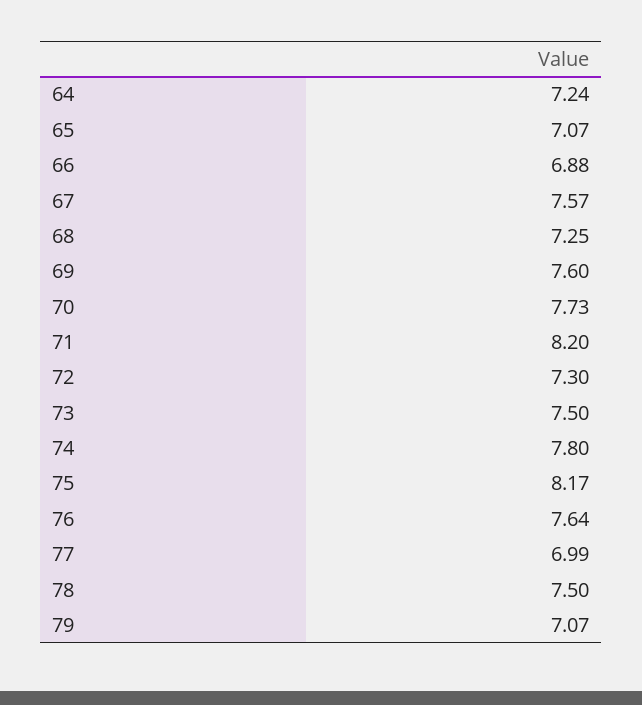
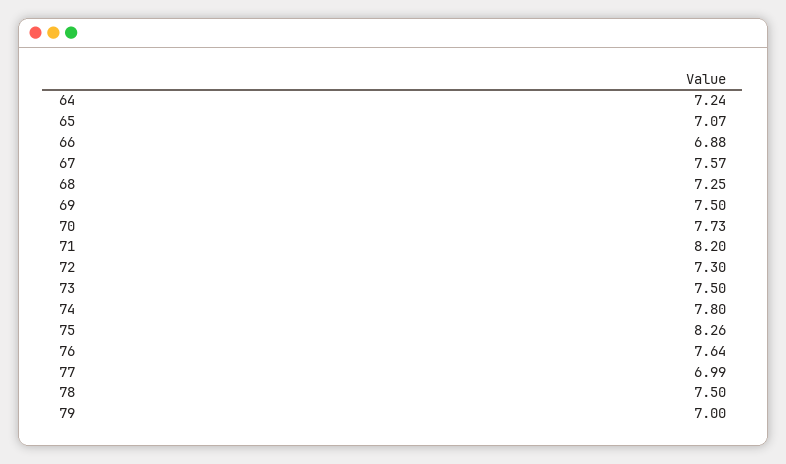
  {
    "64": 7.24,
    "65": 7.07,
    "66": 6.88,
    "67": 7.57,
    "68": 7.25,
-   "69": 7.6,
+   "69": 7.5,
    "70": 7.73,
    "71": 8.2,
    "72": 7.3,
    "73": 7.5,
    "74": 7.8,
-   "75": 8.17,
+   "75": 8.26,
    "76": 7.64,
    "77": 6.99,
    "78": 7.5,
-   "79": 7.07
+   "79": 7
  }

